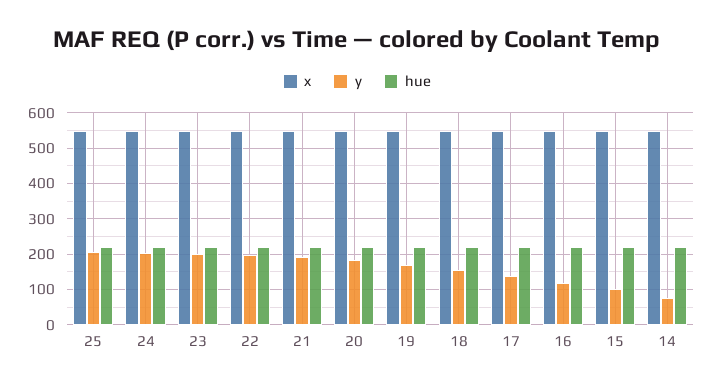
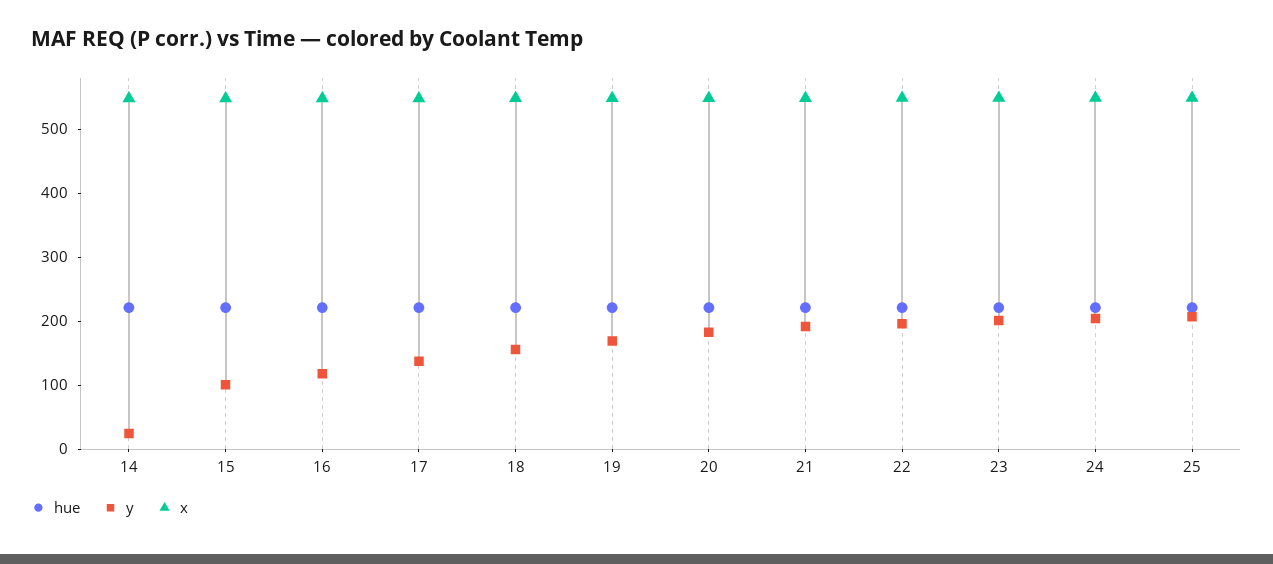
  {
    "x": {
      "25": 540,
      "24": 540,
      "23": 540,
      "22": 540,
      "21": 540,
      "20": 540,
      "19": 540,
      "18": 540,
      "17": 540,
      "16": 540,
      "15": 540,
      "14": 540
    },
    "y": {
      "25": 200,
      "24": 200,
      "23": 200,
      "22": 200,
      "21": 200,
      "20": 180,
      "19": 160,
      "18": 160,
      "17": 140,
      "16": 120,
      "15": 100,
-     "14": 80
+     "14": 20
    },
    "hue": {
      "25": 220,
      "24": 220,
      "23": 220,
      "22": 220,
      "21": 220,
      "20": 220,
      "19": 220,
      "18": 220,
      "17": 220,
      "16": 220,
      "15": 220,
      "14": 220
    }
  }

